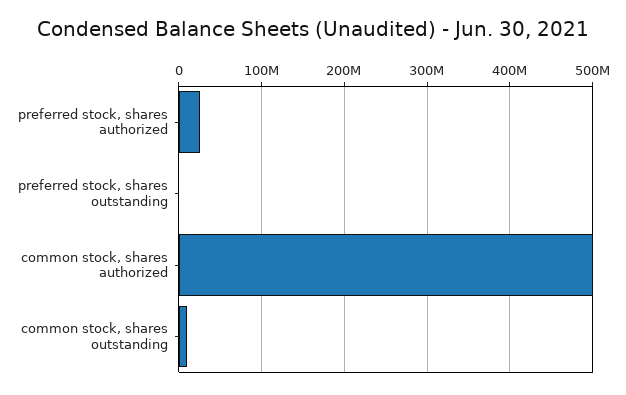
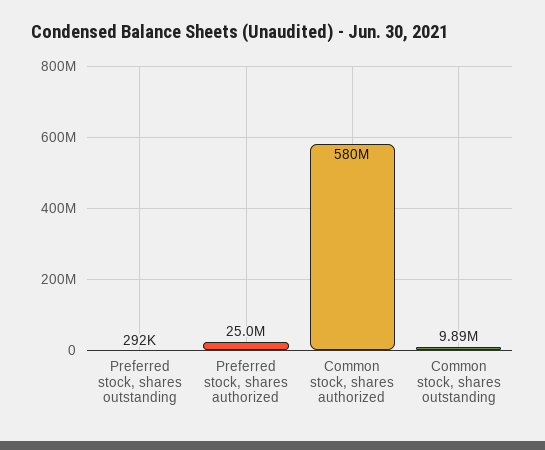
  {
    "preferred stock, shares authorized": 25000000,
    "preferred stock, shares outstanding": 292000,
-   "common stock, shares authorized": 500000000,
+   "common stock, shares authorized": 580000000,
    "common stock, shares outstanding": 9890000
  }

